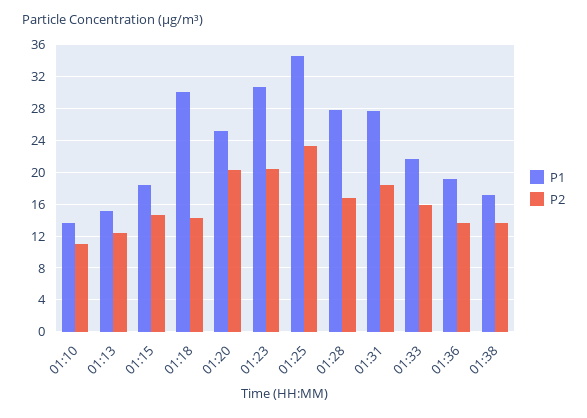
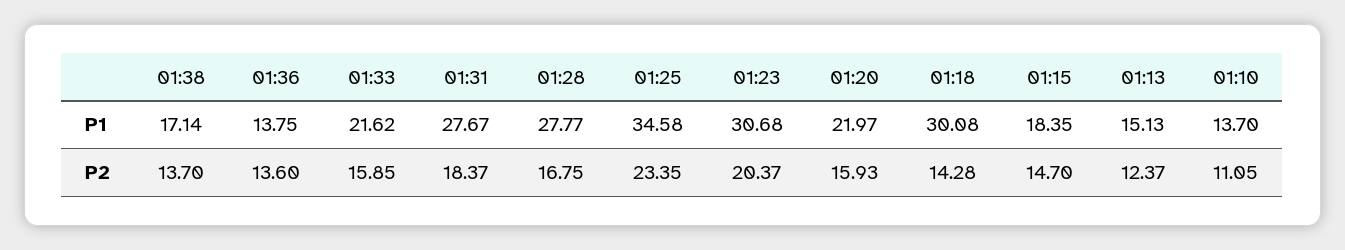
  {
    "P1": {
      "01:10": 13.7,
      "01:13": 15.13,
      "01:15": 18.35,
      "01:18": 30.08,
-     "01:20": 25,
+     "01:20": 21.97,
      "01:23": 30.68,
      "01:25": 34.58,
      "01:28": 27.77,
      "01:31": 27.67,
      "01:33": 21.62,
-     "01:36": 19,
+     "01:36": 13.75,
      "01:38": 17.14
    },
    "P2": {
      "01:10": 11.05,
      "01:13": 12.37,
      "01:15": 14.7,
      "01:18": 14.28,
-     "01:20": 20,
+     "01:20": 15.93,
      "01:23": 20.37,
      "01:25": 23.35,
      "01:28": 16.75,
      "01:31": 18.37,
      "01:33": 15.85,
      "01:36": 13.6,
      "01:38": 13.7
    }
  }

